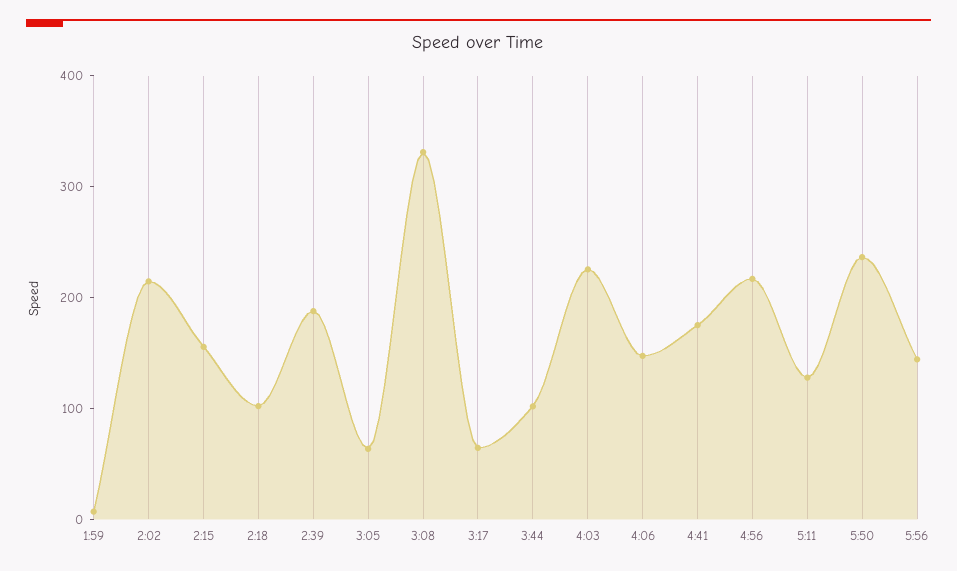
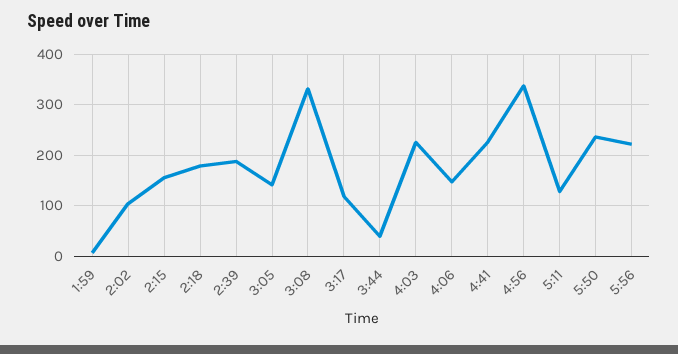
  {
    "1:59": 0,
-   "2:02": 220,
+   "2:02": 100,
    "2:15": 160,
-   "2:18": 100,
+   "2:18": 180,
    "2:39": 180,
-   "3:05": 60,
+   "3:05": 140,
    "3:08": 340,
-   "3:17": 60,
+   "3:17": 120,
-   "3:44": 100,
+   "3:44": 40,
    "4:03": 220,
    "4:06": 140,
-   "4:41": 180,
+   "4:41": 220,
-   "4:56": 220,
+   "4:56": 340,
    "5:11": 120,
    "5:50": 240,
-   "5:56": 140
+   "5:56": 220
  }

